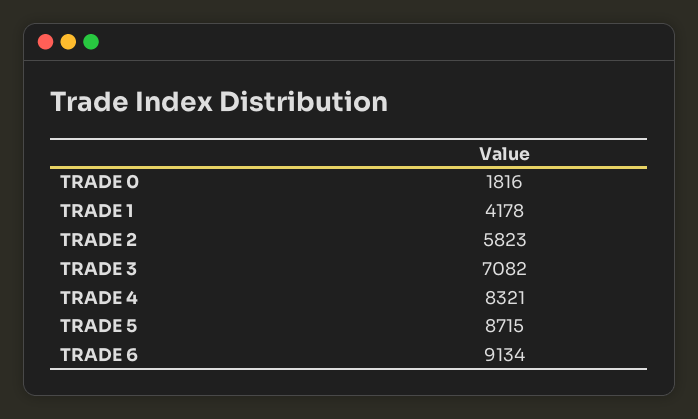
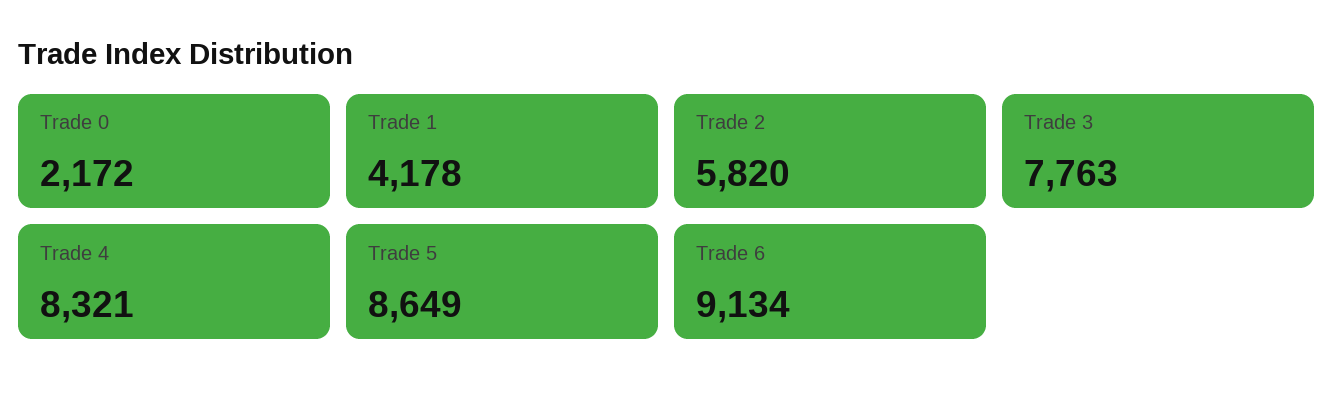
  {
-   "TRADE 0": 1816,
+   "TRADE 0": 2172,
    "TRADE 1": 4178,
-   "TRADE 2": 5823,
+   "TRADE 2": 5820,
-   "TRADE 3": 7082,
+   "TRADE 3": 7763,
    "TRADE 4": 8321,
-   "TRADE 5": 8715,
+   "TRADE 5": 8649,
    "TRADE 6": 9134
  }

